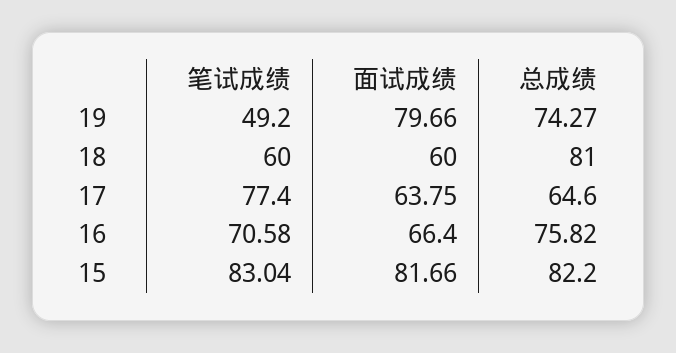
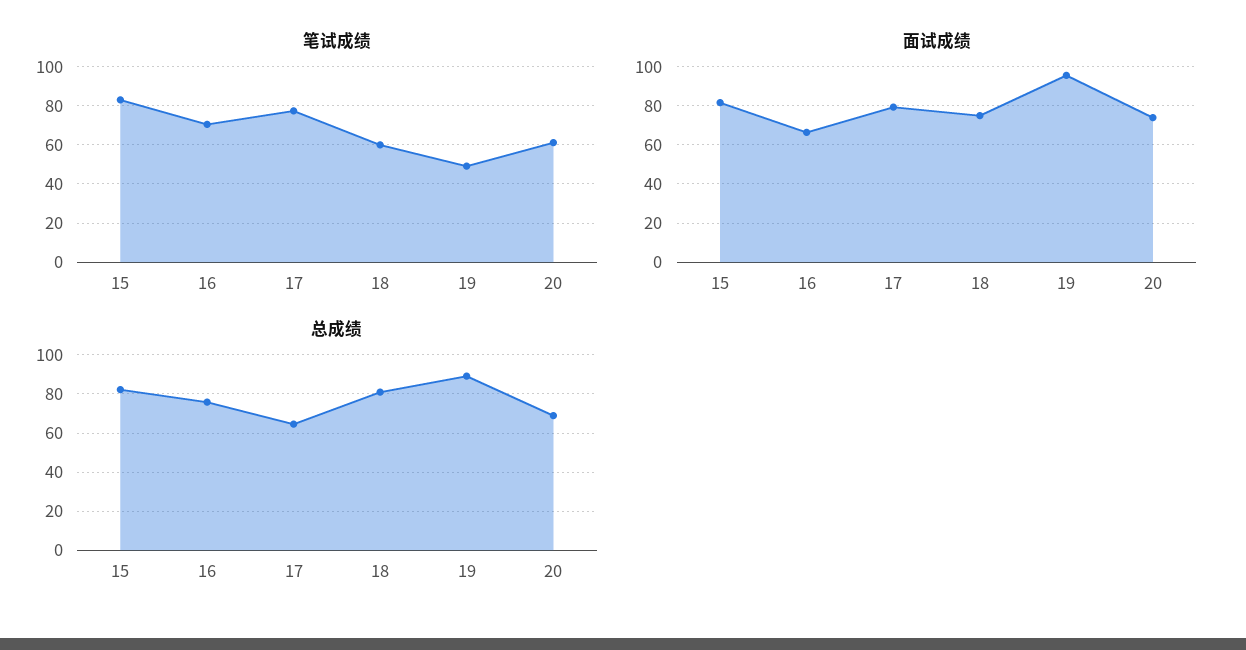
  {
    "笔试成绩": {
      "19": 49.2,
      "18": 60,
      "17": 77.4,
      "16": 70.58,
-     "15": 83.04
+     "15": 83.04,
+     "20": 60
    },
    "面试成绩": {
-     "19": 79.66,
+     "19": 95,
-     "18": 60,
+     "18": 75,
-     "17": 63.75,
+     "17": 80,
      "16": 66.4,
-     "15": 81.66
+     "15": 81.66,
+     "20": 75
    },
    "总成绩": {
-     "19": 74.27,
+     "19": 90,
      "18": 81,
      "17": 64.6,
      "16": 75.82,
-     "15": 82.2
+     "15": 82.2,
+     "20": 70
    }
  }

